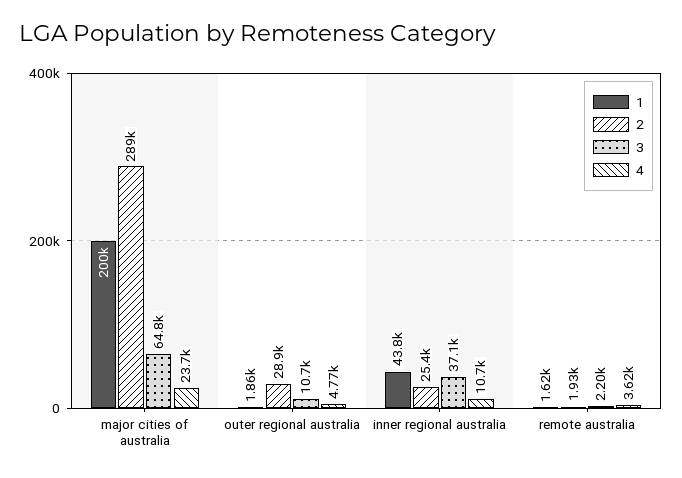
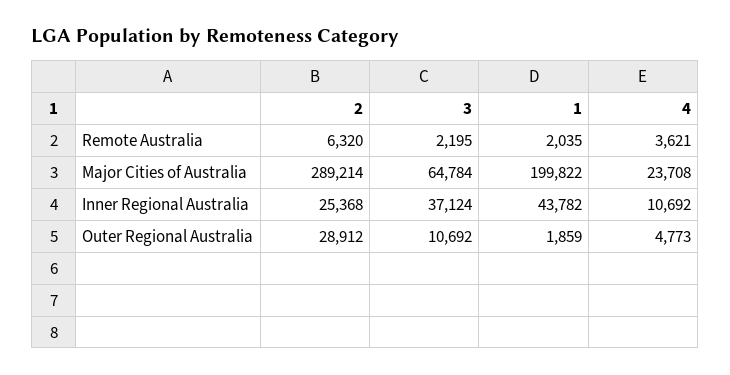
  {
    "1": {
      "major cities of australia": 199822,
      "outer regional australia": 1859,
      "inner regional australia": 43782,
-     "remote australia": 1620
+     "remote australia": 2035
    },
    "2": {
      "major cities of australia": 289214,
      "outer regional australia": 28912,
      "inner regional australia": 25368,
-     "remote australia": 1930
+     "remote australia": 6320
    },
    "3": {
      "major cities of australia": 64784,
      "outer regional australia": 10692,
      "inner regional australia": 37124,
      "remote australia": 2195
    },
    "4": {
      "major cities of australia": 23708,
      "outer regional australia": 4773,
      "inner regional australia": 10692,
      "remote australia": 3621
    }
  }

